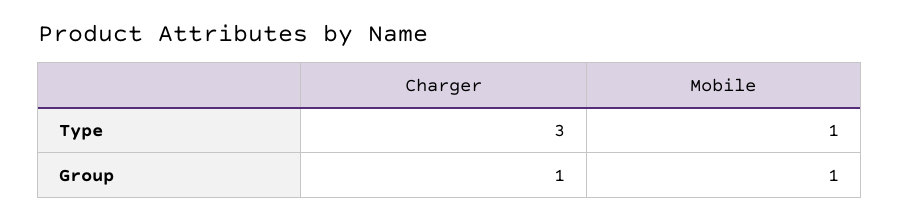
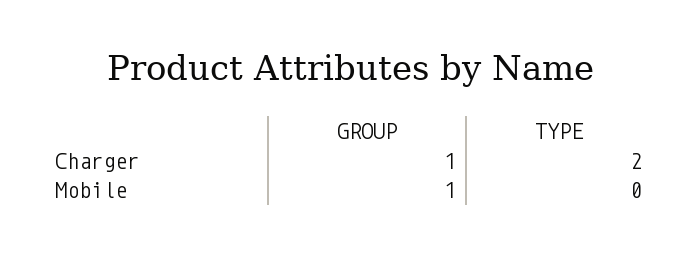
  {
    "Charger": {
-     "Type": 3,
+     "Type": 2,
      "Group": 1
    },
    "Mobile": {
-     "Type": 1,
+     "Type": 0,
      "Group": 1
    }
  }

